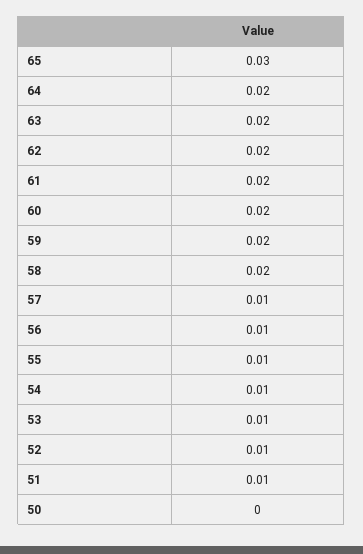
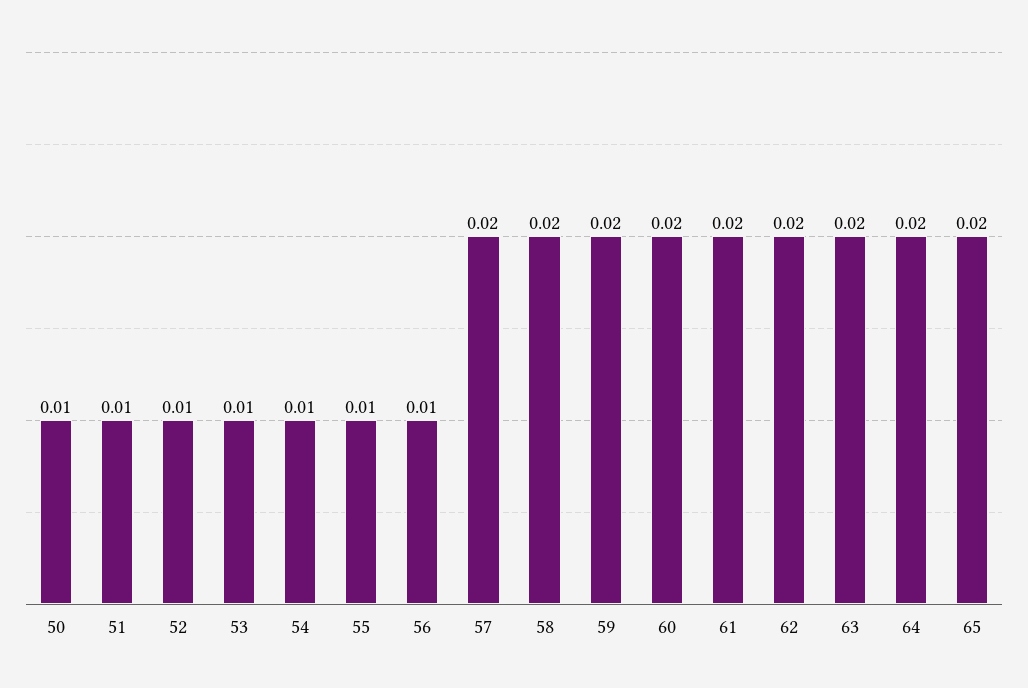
  {
-   "65": 0.03,
+   "65": 0.02,
    "64": 0.02,
    "63": 0.02,
    "62": 0.02,
    "61": 0.02,
    "60": 0.02,
    "59": 0.02,
    "58": 0.02,
-   "57": 0.01,
+   "57": 0.02,
    "56": 0.01,
    "55": 0.01,
    "54": 0.01,
    "53": 0.01,
    "52": 0.01,
    "51": 0.01,
-   "50": 0
+   "50": 0.01
  }

